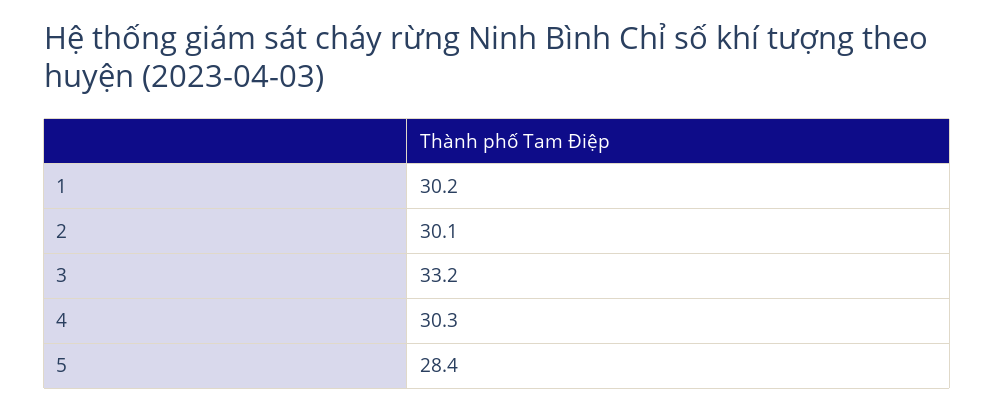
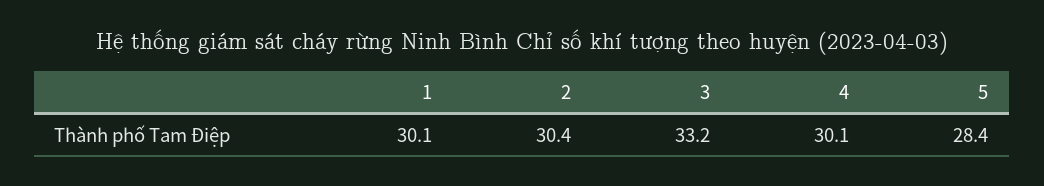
  {
-   "1": 30.2,
+   "1": 30.1,
-   "2": 30.1,
+   "2": 30.4,
    "3": 33.2,
-   "4": 30.3,
+   "4": 30.1,
    "5": 28.4
  }

